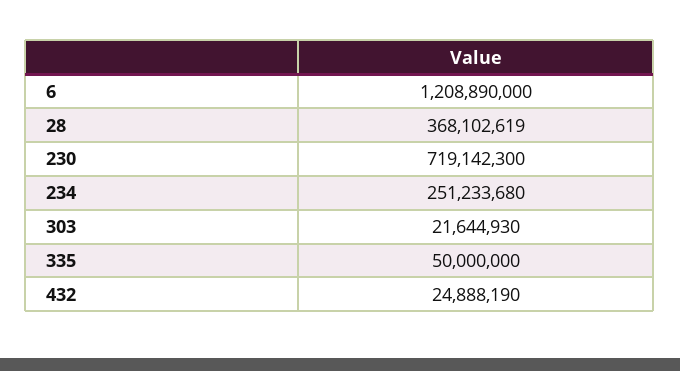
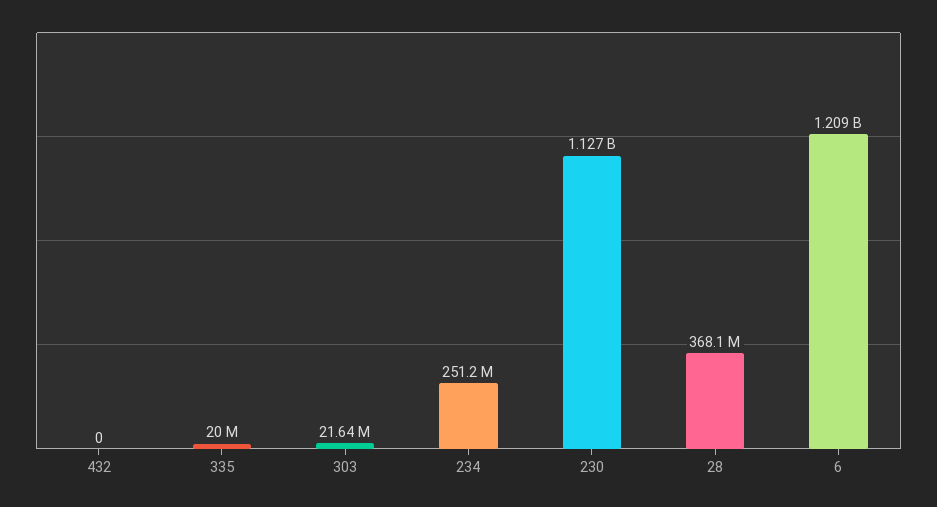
  {
    "6": 1208890000,
    "28": 368102619,
-   "230": 719142300,
+   "230": 1127000000,
    "234": 251233680,
    "303": 21644930,
-   "335": 50000000,
+   "335": 20000000,
-   "432": 24888190
+   "432": 0
  }

